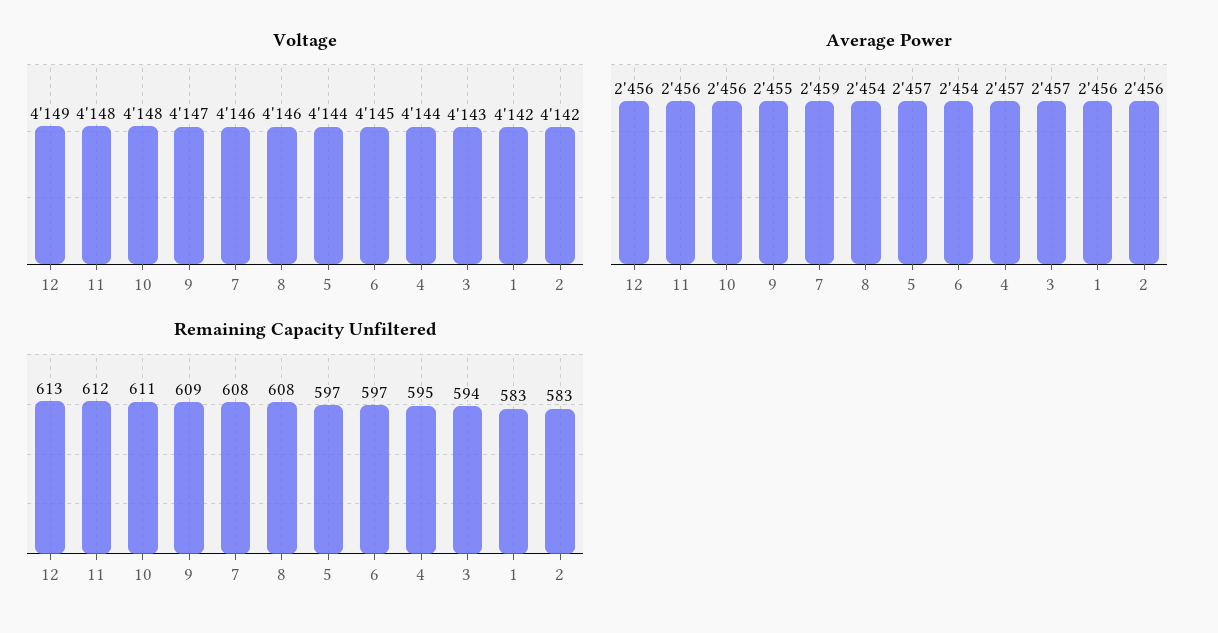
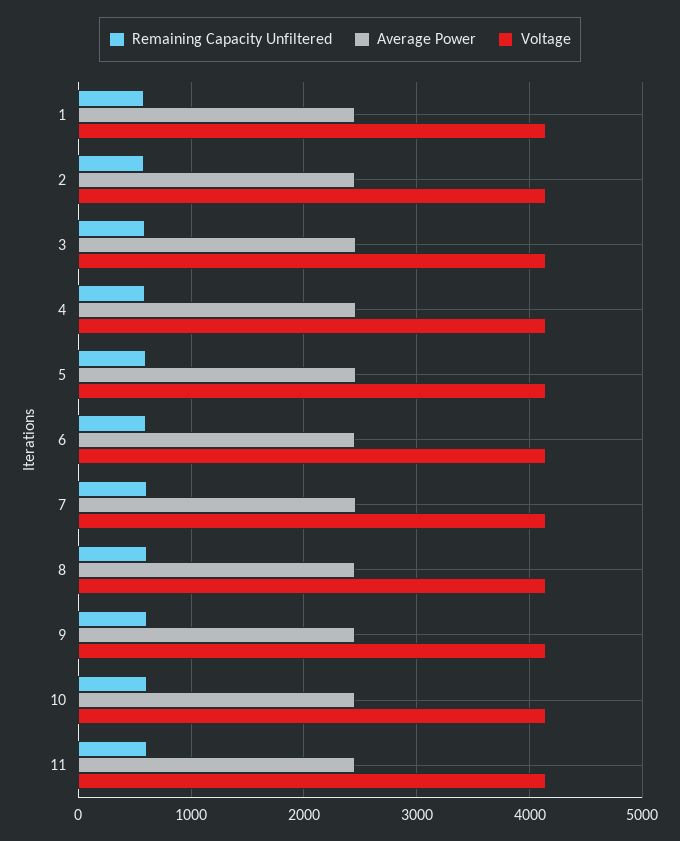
  {
    "Voltage": {
-     "12": 4149,
      "11": 4148,
      "10": 4148,
      "9": 4147,
      "7": 4146,
      "8": 4146,
      "5": 4144,
      "6": 4145,
      "4": 4144,
      "3": 4143,
      "1": 4142,
      "2": 4142
    },
    "Average Power": {
-     "12": 2456,
      "11": 2456,
      "10": 2456,
      "9": 2455,
      "7": 2459,
      "8": 2454,
      "5": 2457,
      "6": 2454,
      "4": 2457,
      "3": 2457,
      "1": 2456,
      "2": 2456
    },
    "Remaining Capacity Unfiltered": {
-     "12": 613,
      "11": 612,
      "10": 611,
      "9": 609,
      "7": 608,
      "8": 608,
      "5": 597,
      "6": 597,
      "4": 595,
      "3": 594,
      "1": 583,
      "2": 583
    }
  }

